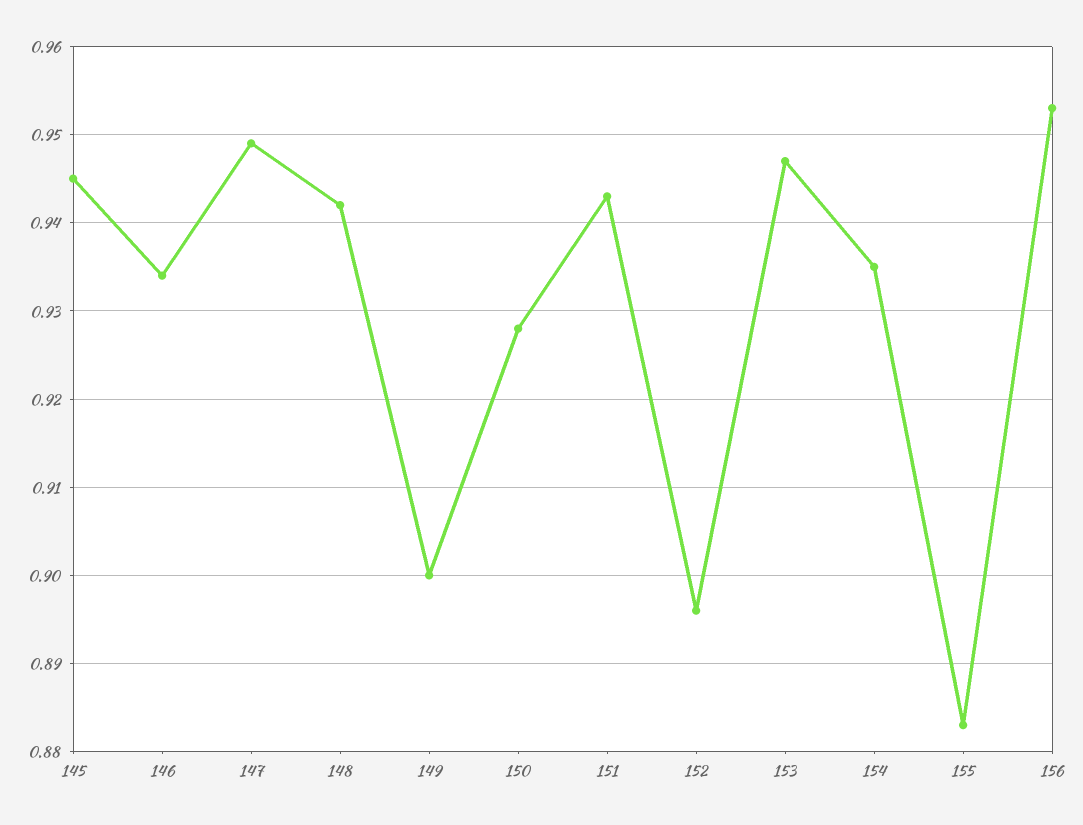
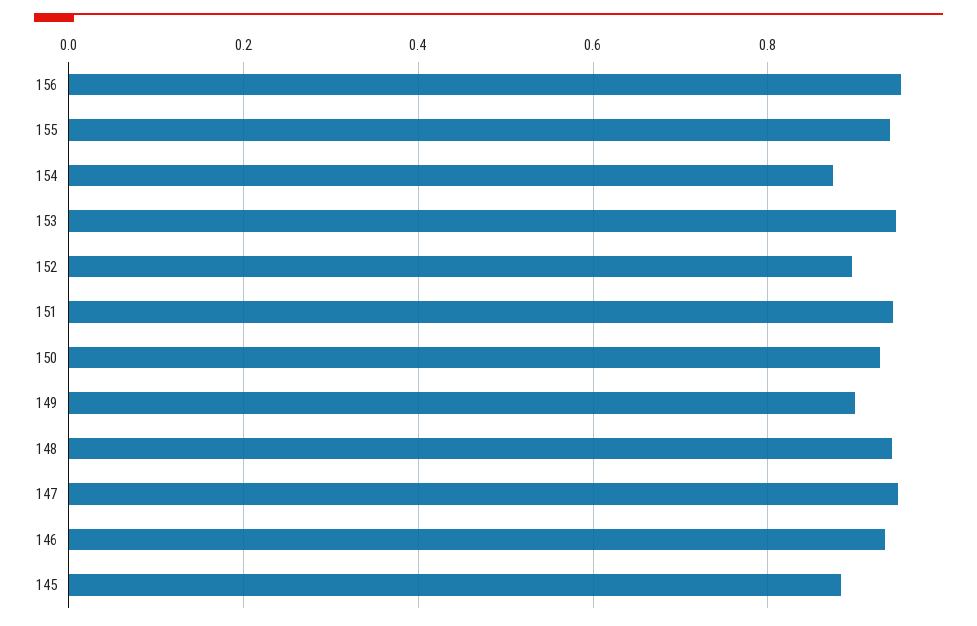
  {
-   "145": 0.945,
+   "145": 0.88,
    "146": 0.934,
    "147": 0.949,
    "148": 0.942,
    "149": 0.9,
    "150": 0.928,
    "151": 0.943,
    "152": 0.896,
    "153": 0.947,
-   "154": 0.935,
+   "154": 0.88,
-   "155": 0.883,
+   "155": 0.94,
    "156": 0.953
  }

